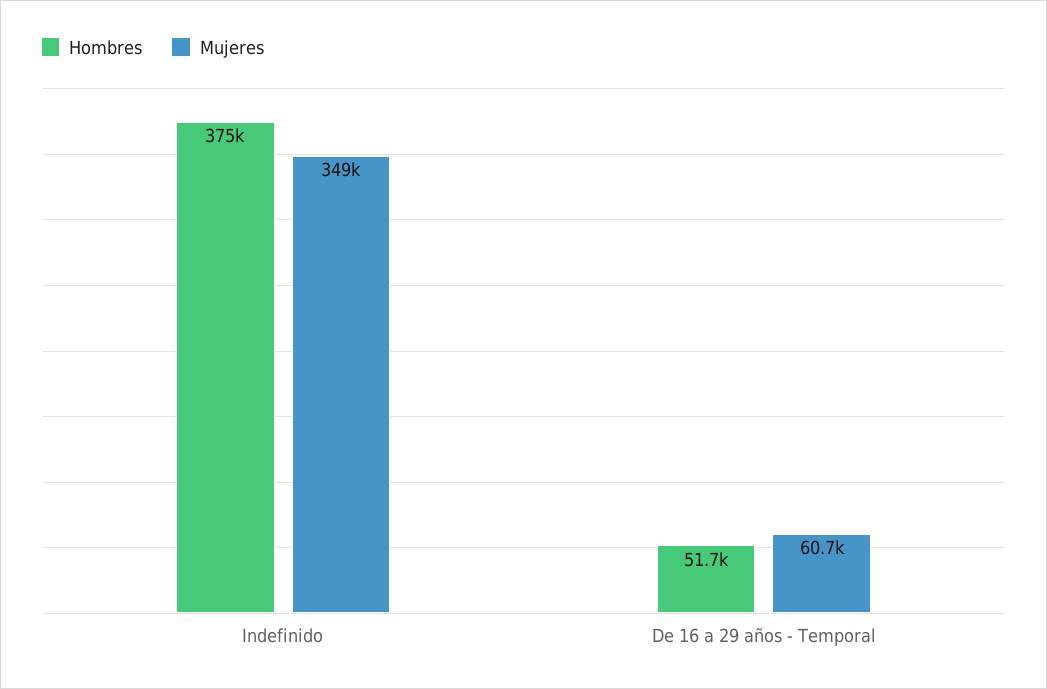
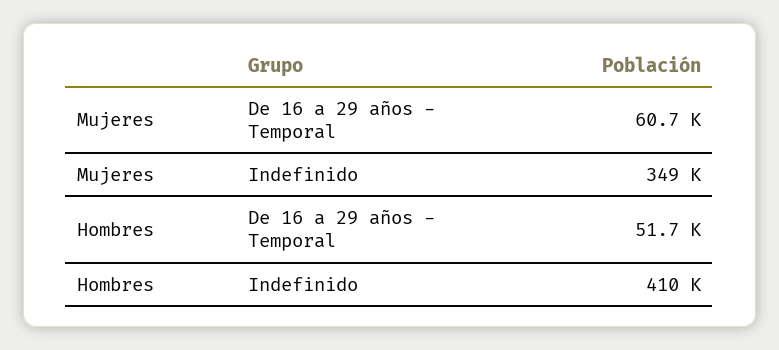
  {
    "Hombres": {
-     "Indefinido": 375000,
+     "Indefinido": 410000,
      "De 16 a 29 años - Temporal": 51700
    },
    "Mujeres": {
      "Indefinido": 349000,
      "De 16 a 29 años - Temporal": 60700
    }
  }

